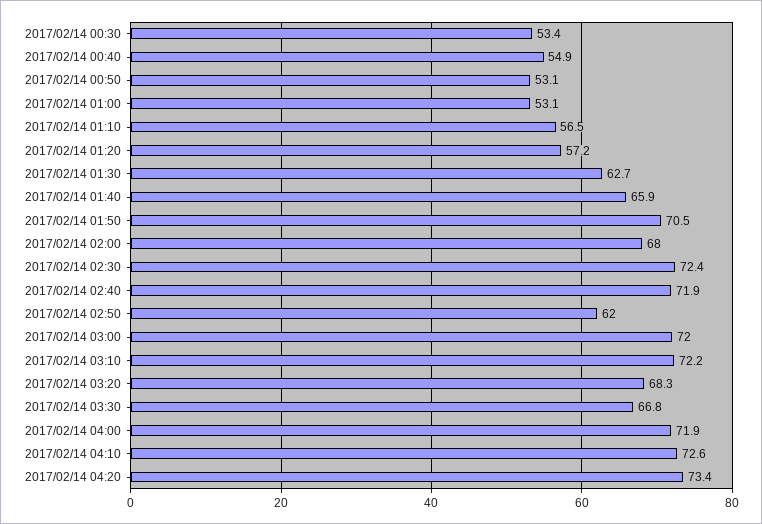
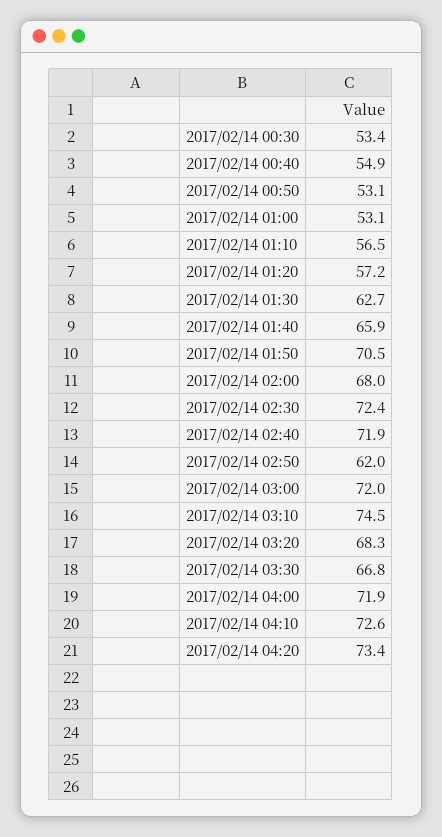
  {
    "2017/02/14 00:30": 53.4,
    "2017/02/14 00:40": 54.9,
    "2017/02/14 00:50": 53.1,
    "2017/02/14 01:00": 53.1,
    "2017/02/14 01:10": 56.5,
    "2017/02/14 01:20": 57.2,
    "2017/02/14 01:30": 62.7,
    "2017/02/14 01:40": 65.9,
    "2017/02/14 01:50": 70.5,
    "2017/02/14 02:00": 68,
    "2017/02/14 02:30": 72.4,
    "2017/02/14 02:40": 71.9,
    "2017/02/14 02:50": 62,
    "2017/02/14 03:00": 72,
-   "2017/02/14 03:10": 72.2,
+   "2017/02/14 03:10": 74.5,
    "2017/02/14 03:20": 68.3,
    "2017/02/14 03:30": 66.8,
    "2017/02/14 04:00": 71.9,
    "2017/02/14 04:10": 72.6,
    "2017/02/14 04:20": 73.4
  }

